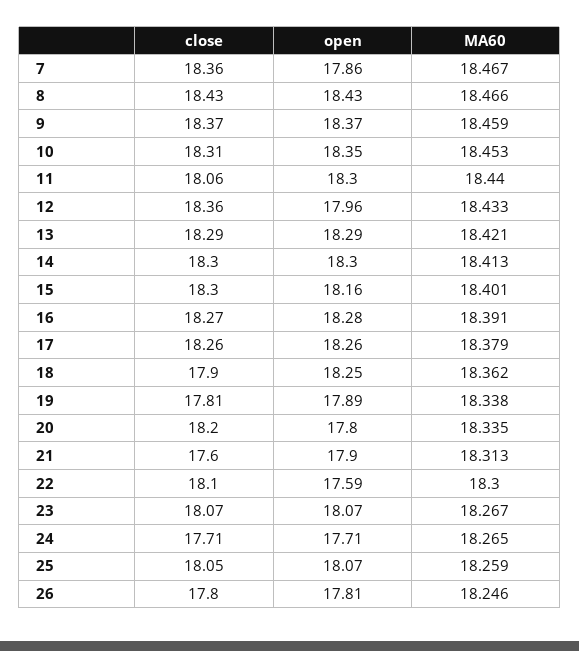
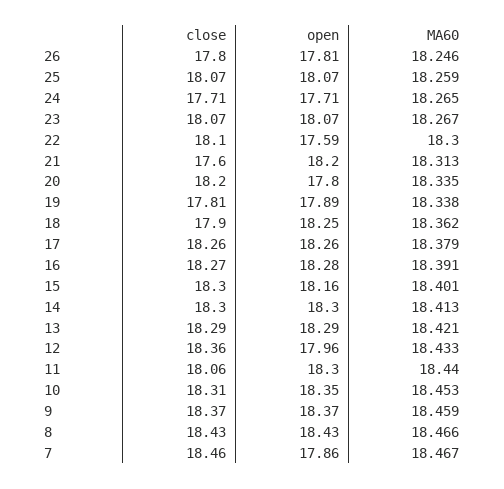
  {
    "close": {
-     "7": 18.36,
+     "7": 18.46,
      "8": 18.43,
      "9": 18.37,
      "10": 18.31,
      "11": 18.06,
      "12": 18.36,
      "13": 18.29,
      "14": 18.3,
      "15": 18.3,
      "16": 18.27,
      "17": 18.26,
      "18": 17.9,
      "19": 17.81,
      "20": 18.2,
      "21": 17.6,
      "22": 18.1,
      "23": 18.07,
      "24": 17.71,
-     "25": 18.05,
+     "25": 18.07,
      "26": 17.8
    },
    "open": {
      "7": 17.86,
      "8": 18.43,
      "9": 18.37,
      "10": 18.35,
      "11": 18.3,
      "12": 17.96,
      "13": 18.29,
      "14": 18.3,
      "15": 18.16,
      "16": 18.28,
      "17": 18.26,
      "18": 18.25,
      "19": 17.89,
      "20": 17.8,
-     "21": 17.9,
+     "21": 18.2,
      "22": 17.59,
      "23": 18.07,
      "24": 17.71,
      "25": 18.07,
      "26": 17.81
    },
    "MA60": {
      "7": 18.467,
      "8": 18.466,
      "9": 18.459,
      "10": 18.453,
      "11": 18.44,
      "12": 18.433,
      "13": 18.421,
      "14": 18.413,
      "15": 18.401,
      "16": 18.391,
      "17": 18.379,
      "18": 18.362,
      "19": 18.338,
      "20": 18.335,
      "21": 18.313,
      "22": 18.3,
      "23": 18.267,
      "24": 18.265,
      "25": 18.259,
      "26": 18.246
    }
  }

